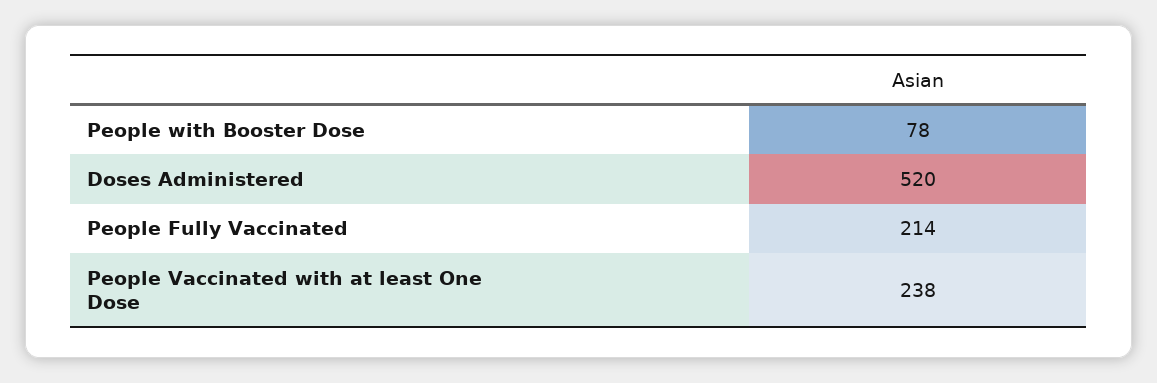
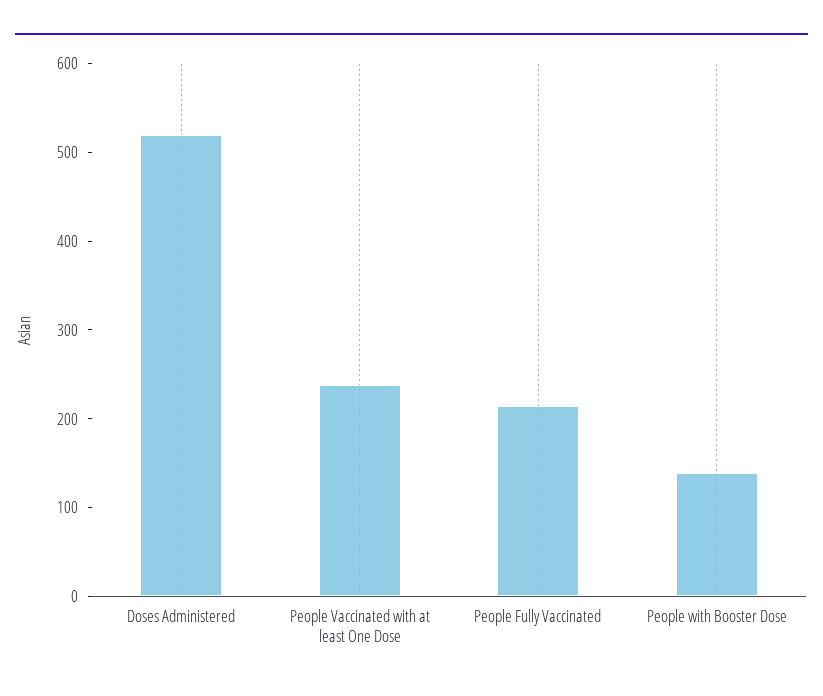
  {
-   "People with Booster Dose": 78,
+   "People with Booster Dose": 140,
    "Doses Administered": 520,
    "People Fully Vaccinated": 214,
    "People Vaccinated with at least One Dose": 238
  }

